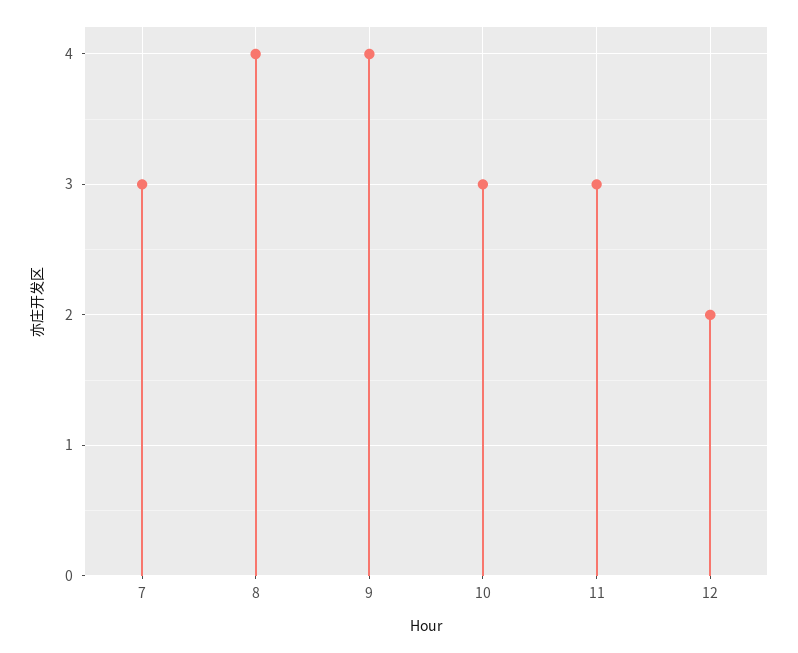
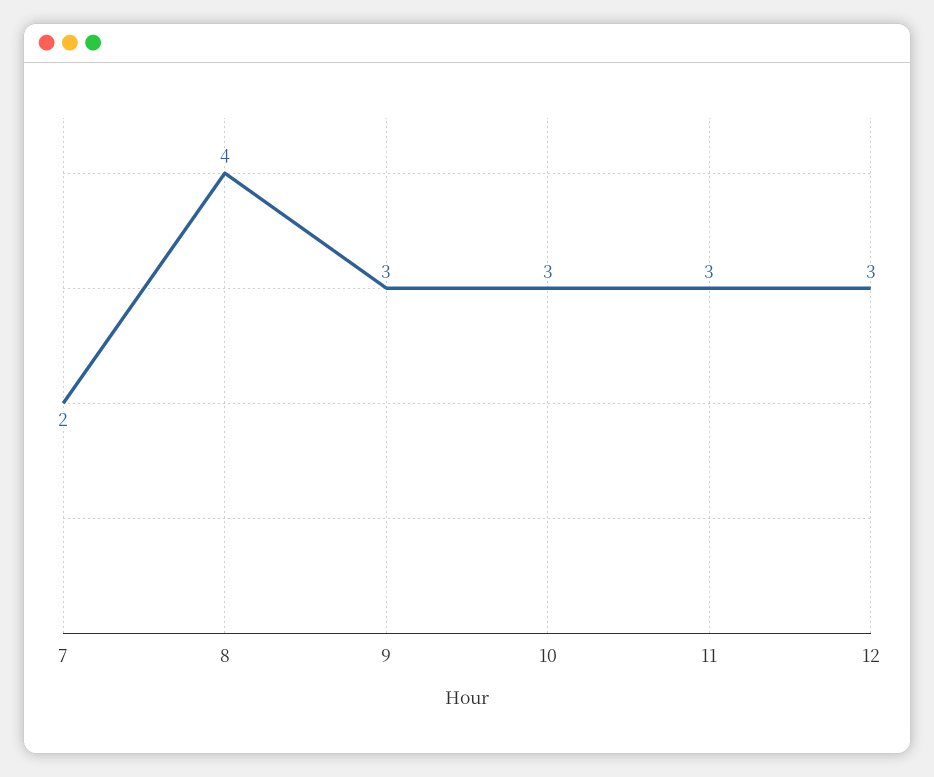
  {
-   "7": 3,
+   "7": 2,
    "8": 4,
-   "9": 4,
+   "9": 3,
    "10": 3,
    "11": 3,
-   "12": 2
+   "12": 3
  }

